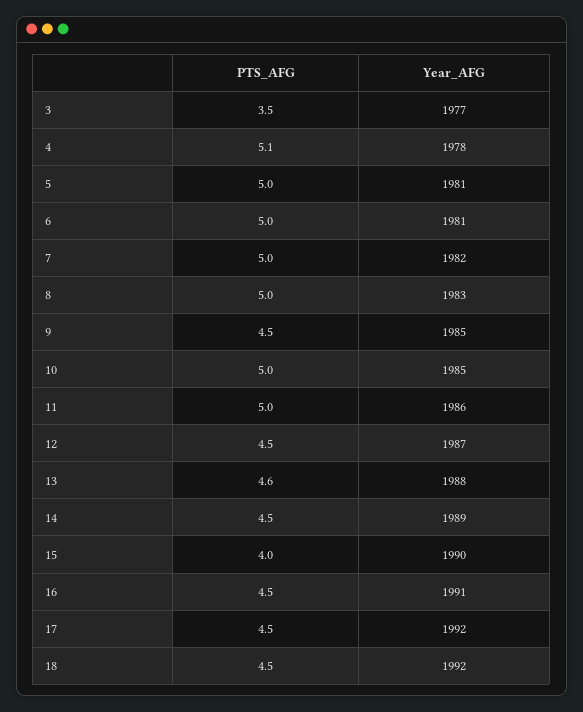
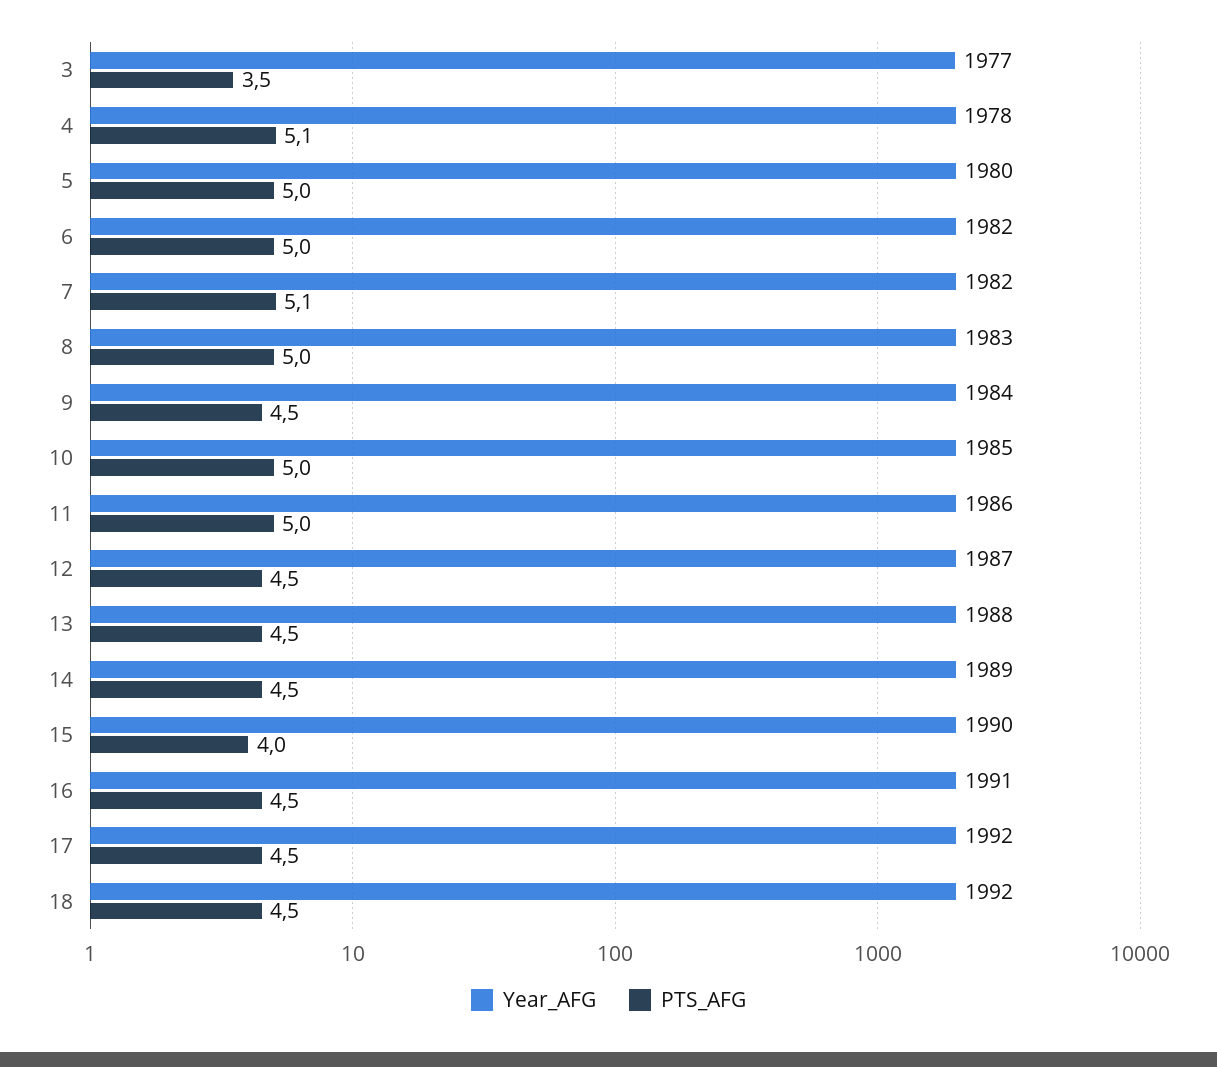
  {
    "PTS_AFG": {
      "3": 3.5,
      "4": 5.1,
      "5": 5,
      "6": 5,
-     "7": 5,
+     "7": 5.1,
      "8": 5,
      "9": 4.5,
      "10": 5,
      "11": 5,
      "12": 4.5,
-     "13": 4.6,
+     "13": 4.5,
      "14": 4.5,
      "15": 4,
      "16": 4.5,
      "17": 4.5,
      "18": 4.5
    },
    "Year_AFG": {
      "3": 1977,
      "4": 1978,
-     "5": 1981,
+     "5": 1980,
-     "6": 1981,
+     "6": 1982,
      "7": 1982,
      "8": 1983,
-     "9": 1985,
+     "9": 1984,
      "10": 1985,
      "11": 1986,
      "12": 1987,
      "13": 1988,
      "14": 1989,
      "15": 1990,
      "16": 1991,
      "17": 1992,
      "18": 1992
    }
  }

